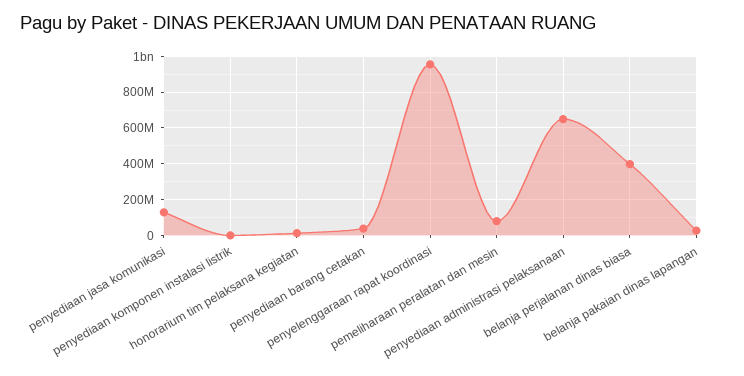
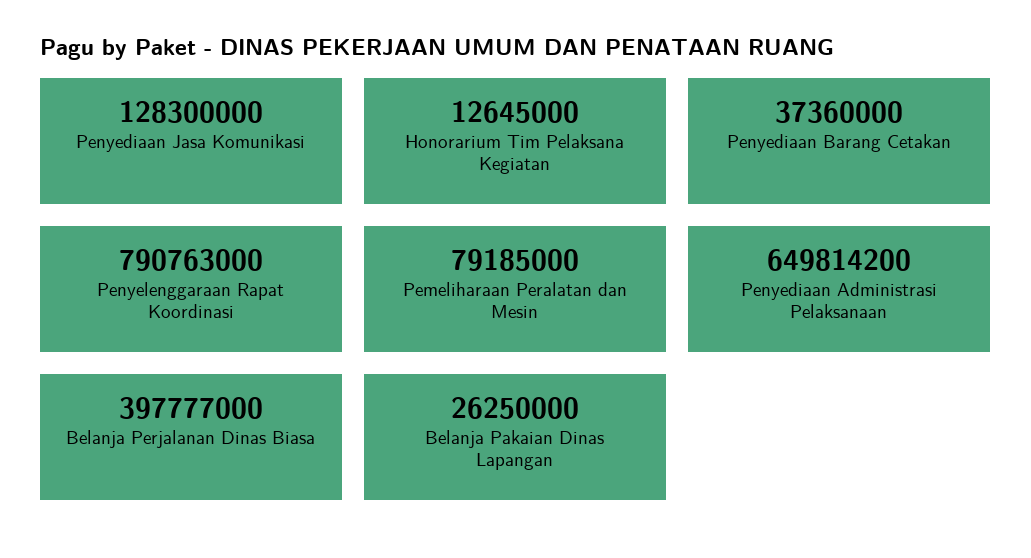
  {
    "penyediaan jasa komunikasi": 128300000,
-   "penyediaan komponen instalasi listrik": 0,
    "honorarium tim pelaksana kegiatan": 12645000,
    "penyediaan barang cetakan": 37360000,
-   "penyelenggaraan rapat koordinasi": 950000000,
+   "penyelenggaraan rapat koordinasi": 790763000,
    "pemeliharaan peralatan dan mesin": 79185000,
    "penyediaan administrasi pelaksanaan": 649814200,
    "belanja perjalanan dinas biasa": 397777000,
    "belanja pakaian dinas lapangan": 26250000
  }

